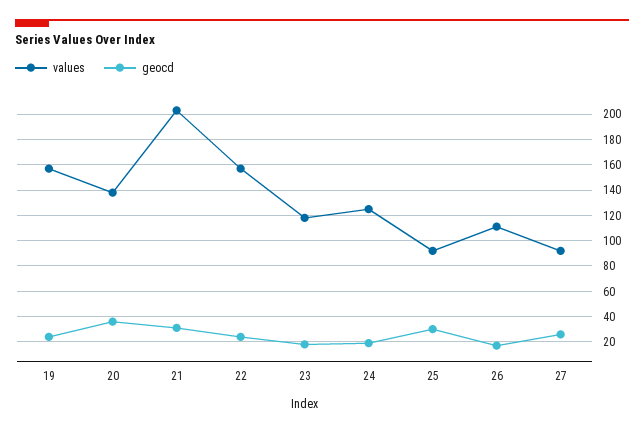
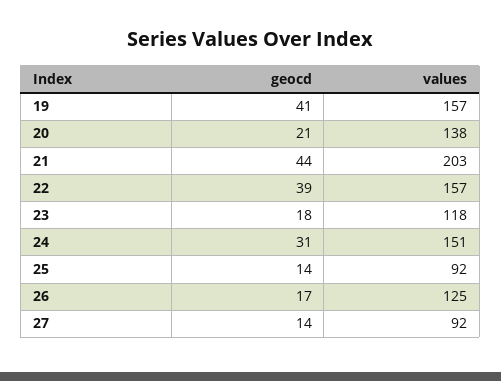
  {
    "values": {
      "19": 157,
      "20": 138,
      "21": 203,
      "22": 157,
      "23": 118,
-     "24": 125,
+     "24": 151,
      "25": 92,
-     "26": 110,
+     "26": 125,
      "27": 92
    },
    "geocd": {
-     "19": 25,
+     "19": 41,
-     "20": 35,
+     "20": 21,
-     "21": 30,
+     "21": 44,
-     "22": 25,
+     "22": 39,
      "23": 18,
-     "24": 20,
+     "24": 31,
-     "25": 30,
+     "25": 14,
      "26": 17,
-     "27": 25
+     "27": 14
    }
  }

